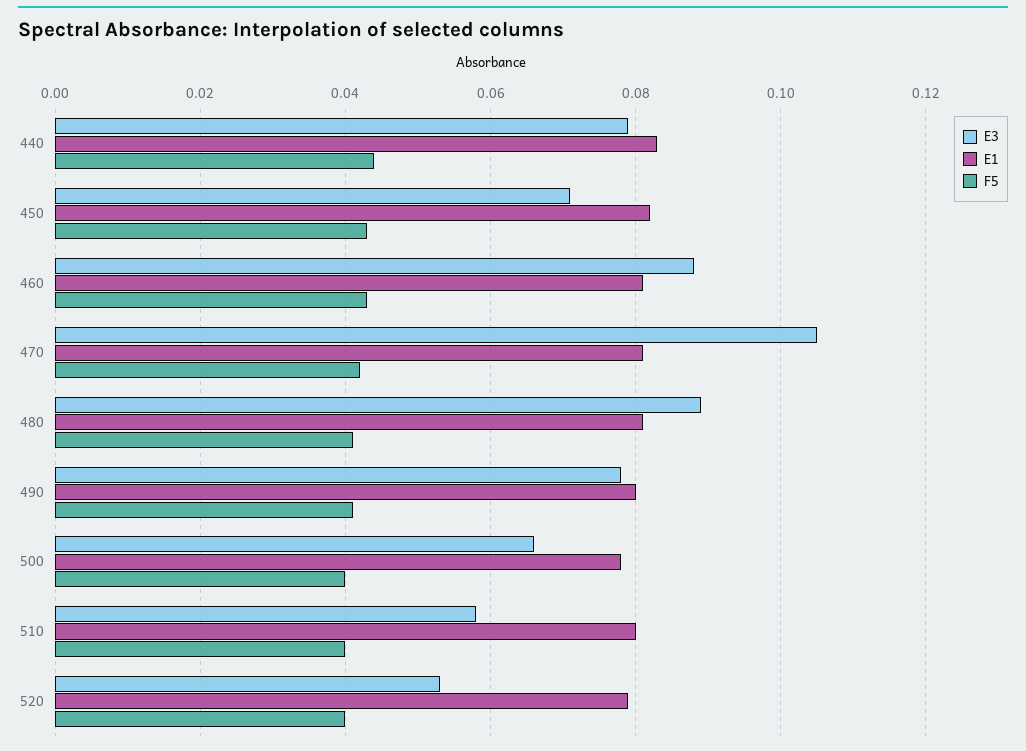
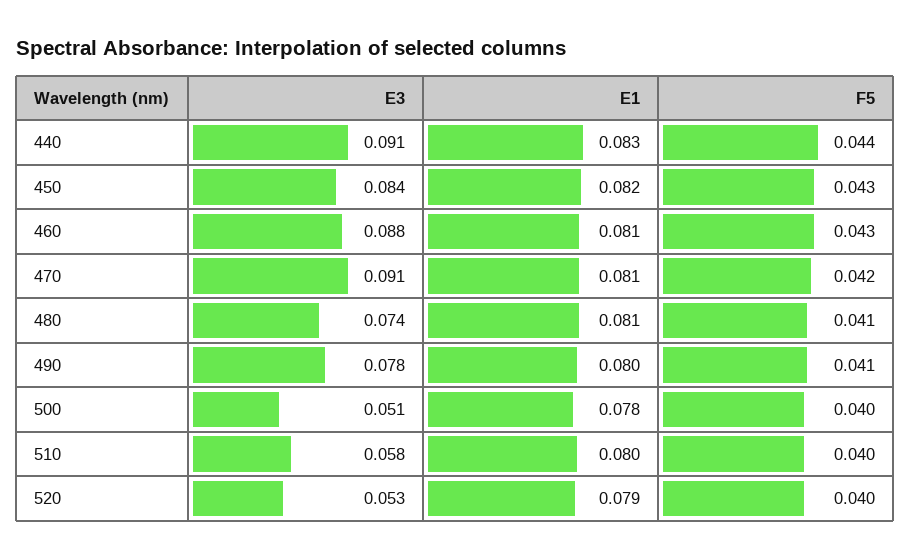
  {
    "E3": {
-     "440": 0.08,
+     "440": 0.091,
-     "450": 0.07,
+     "450": 0.084,
      "460": 0.088,
-     "470": 0.105,
+     "470": 0.091,
-     "480": 0.09,
+     "480": 0.074,
      "490": 0.078,
-     "500": 0.065,
+     "500": 0.051,
      "510": 0.058,
      "520": 0.053
    },
    "E1": {
      "440": 0.083,
      "450": 0.082,
      "460": 0.081,
      "470": 0.081,
      "480": 0.081,
      "490": 0.08,
      "500": 0.078,
      "510": 0.08,
      "520": 0.079
    },
    "F5": {
      "440": 0.044,
      "450": 0.043,
      "460": 0.043,
      "470": 0.042,
      "480": 0.041,
      "490": 0.041,
      "500": 0.04,
      "510": 0.04,
      "520": 0.04
    }
  }

